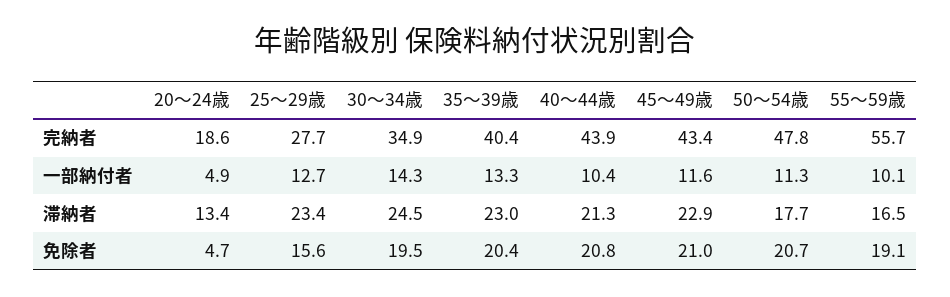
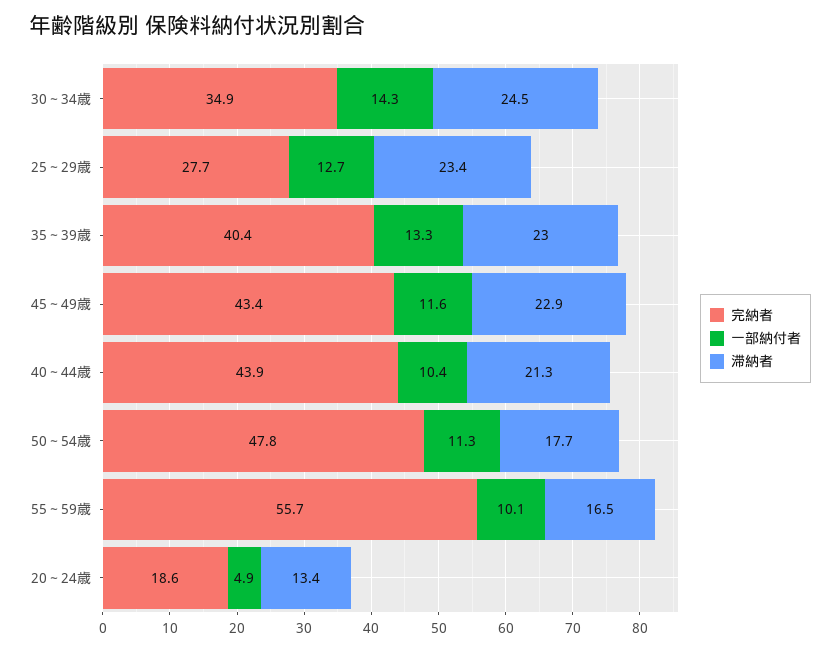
  {
    "完納者": {
      "20～24歳": 18.6,
      "25～29歳": 27.7,
      "30～34歳": 34.9,
      "35～39歳": 40.4,
      "40～44歳": 43.9,
      "45～49歳": 43.4,
      "50～54歳": 47.8,
      "55～59歳": 55.7
    },
    "一部納付者": {
      "20～24歳": 4.9,
      "25～29歳": 12.7,
      "30～34歳": 14.3,
      "35～39歳": 13.3,
      "40～44歳": 10.4,
      "45～49歳": 11.6,
      "50～54歳": 11.3,
      "55～59歳": 10.1
    },
    "滞納者": {
      "20～24歳": 13.4,
      "25～29歳": 23.4,
      "30～34歳": 24.5,
      "35～39歳": 23,
      "40～44歳": 21.3,
      "45～49歳": 22.9,
      "50～54歳": 17.7,
      "55～59歳": 16.5
-   },
+   }
-   "免除者": {
-     "20～24歳": 4.7,
-     "25～29歳": 15.6,
-     "30～34歳": 19.5,
-     "35～39歳": 20.4,
-     "40～44歳": 20.8,
-     "45～49歳": 21,
-     "50～54歳": 20.7,
-     "55～59歳": 19.1
-   }
  }

